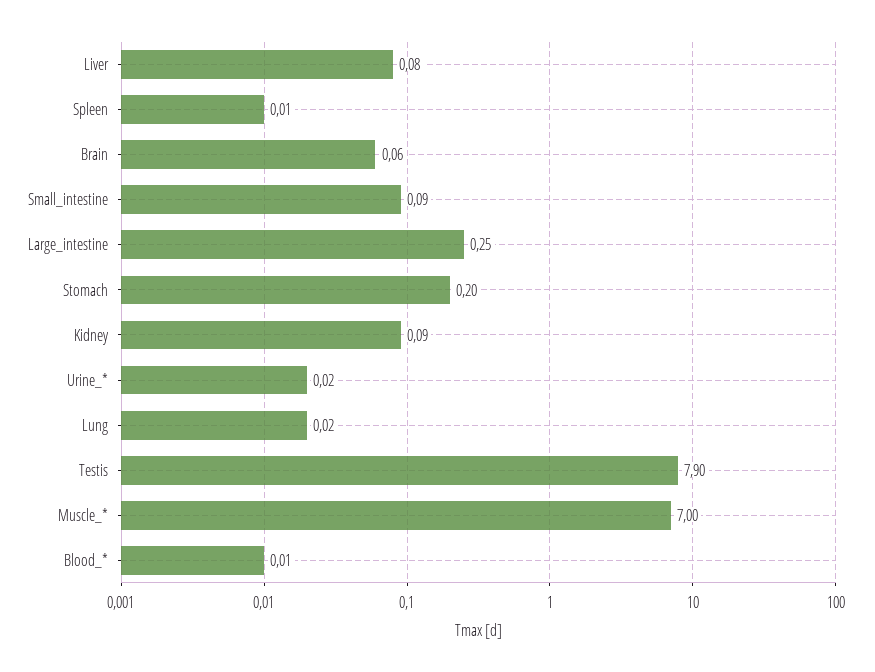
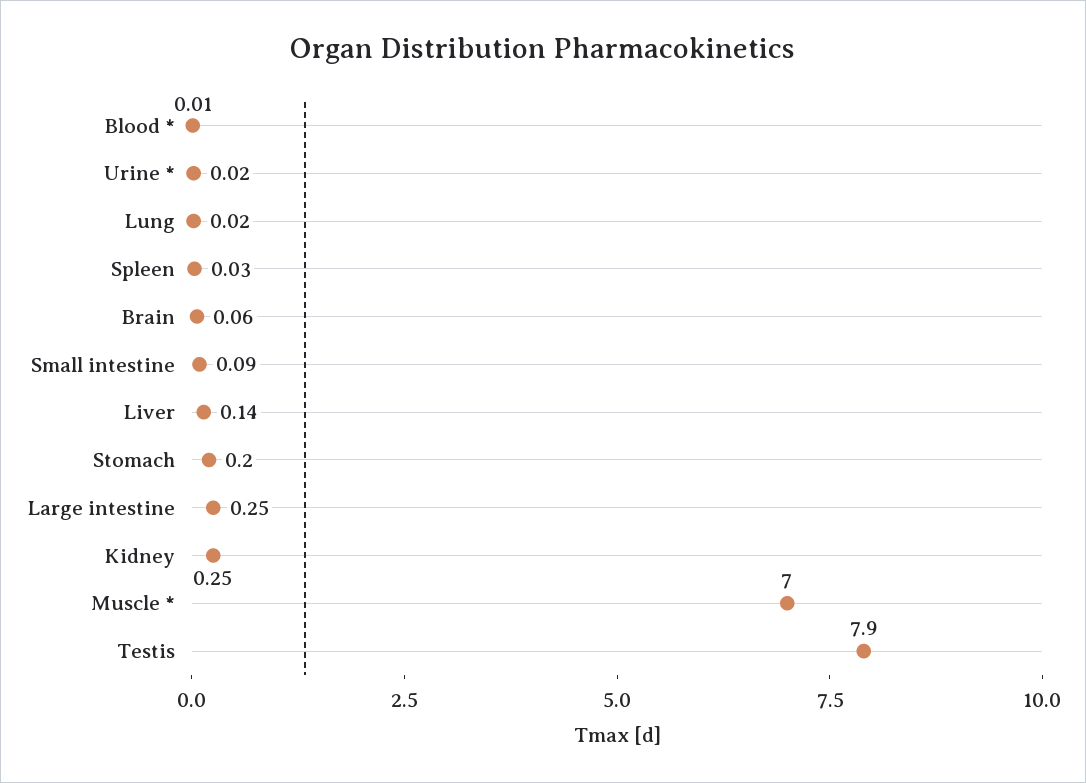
  {
-   "Liver": 0.08,
+   "Liver": 0.14,
-   "Spleen": 0.01,
+   "Spleen": 0.03,
    "Brain": 0.06,
    "Small_intestine": 0.09,
    "Large_intestine": 0.25,
    "Stomach": 0.2,
-   "Kidney": 0.09,
+   "Kidney": 0.25,
    "Urine_*": 0.02,
    "Lung": 0.02,
    "Testis": 7.9,
    "Muscle_*": 7,
    "Blood_*": 0.01
  }

